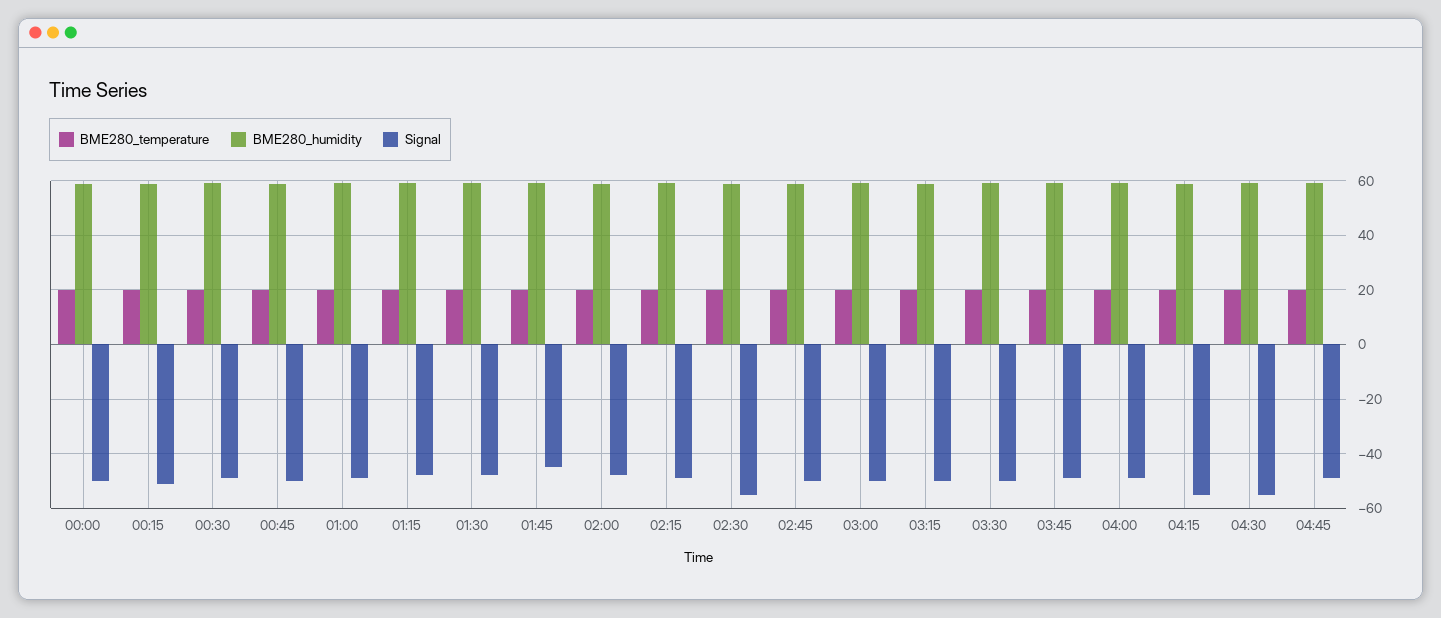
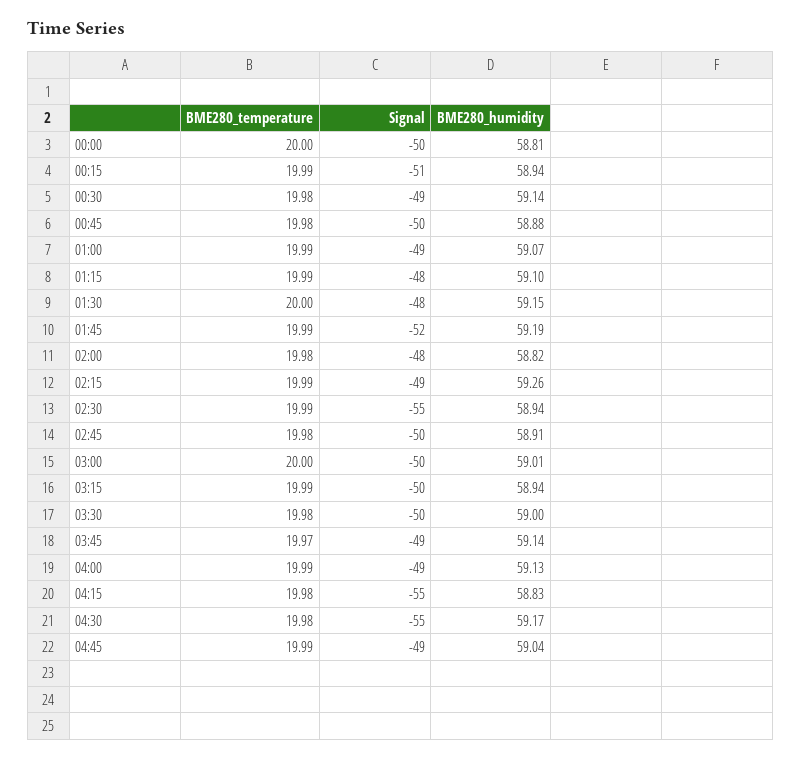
  {
    "BME280_temperature": {
      "00:00": 20,
      "00:15": 19.99,
      "00:30": 19.98,
      "00:45": 19.98,
      "01:00": 19.99,
      "01:15": 19.99,
      "01:30": 20,
      "01:45": 19.99,
      "02:00": 19.98,
      "02:15": 19.99,
      "02:30": 19.99,
      "02:45": 19.98,
      "03:00": 20,
      "03:15": 19.99,
      "03:30": 19.98,
      "03:45": 19.97,
      "04:00": 19.99,
      "04:15": 19.98,
      "04:30": 19.98,
      "04:45": 19.99
    },
    "BME280_humidity": {
      "00:00": 58.81,
      "00:15": 58.94,
      "00:30": 59.14,
      "00:45": 58.88,
      "01:00": 59.07,
      "01:15": 59.1,
      "01:30": 59.15,
      "01:45": 59.19,
      "02:00": 58.82,
      "02:15": 59.26,
      "02:30": 58.94,
      "02:45": 58.91,
      "03:00": 59.01,
      "03:15": 58.94,
      "03:30": 59,
      "03:45": 59.14,
      "04:00": 59.13,
      "04:15": 58.83,
      "04:30": 59.17,
      "04:45": 59.04
    },
    "Signal": {
      "00:00": -50,
      "00:15": -51,
      "00:30": -49,
      "00:45": -50,
      "01:00": -49,
      "01:15": -48,
      "01:30": -48,
-     "01:45": -45,
+     "01:45": -52,
      "02:00": -48,
      "02:15": -49,
      "02:30": -55,
      "02:45": -50,
      "03:00": -50,
      "03:15": -50,
      "03:30": -50,
      "03:45": -49,
      "04:00": -49,
      "04:15": -55,
      "04:30": -55,
      "04:45": -49
    }
  }

